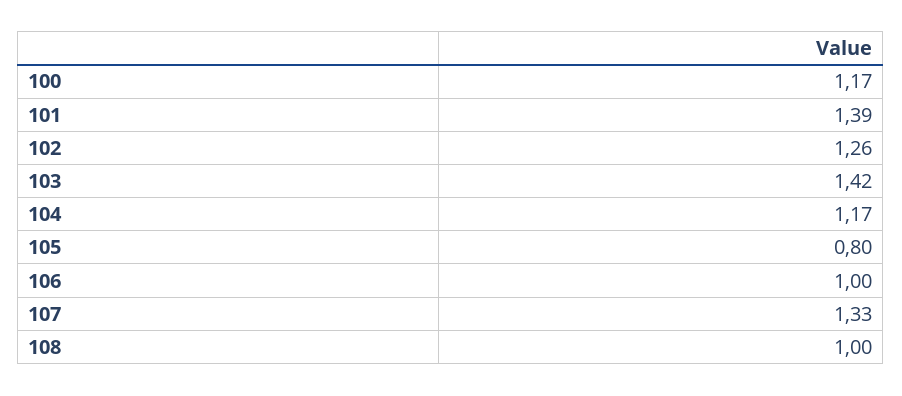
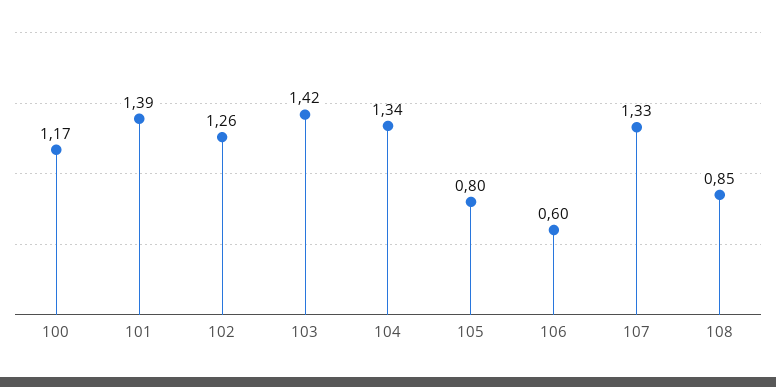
  {
    "100": 1.17,
    "101": 1.39,
    "102": 1.26,
    "103": 1.42,
-   "104": 1.17,
+   "104": 1.34,
    "105": 0.8,
-   "106": 1,
+   "106": 0.6,
    "107": 1.33,
-   "108": 1
+   "108": 0.85
  }

